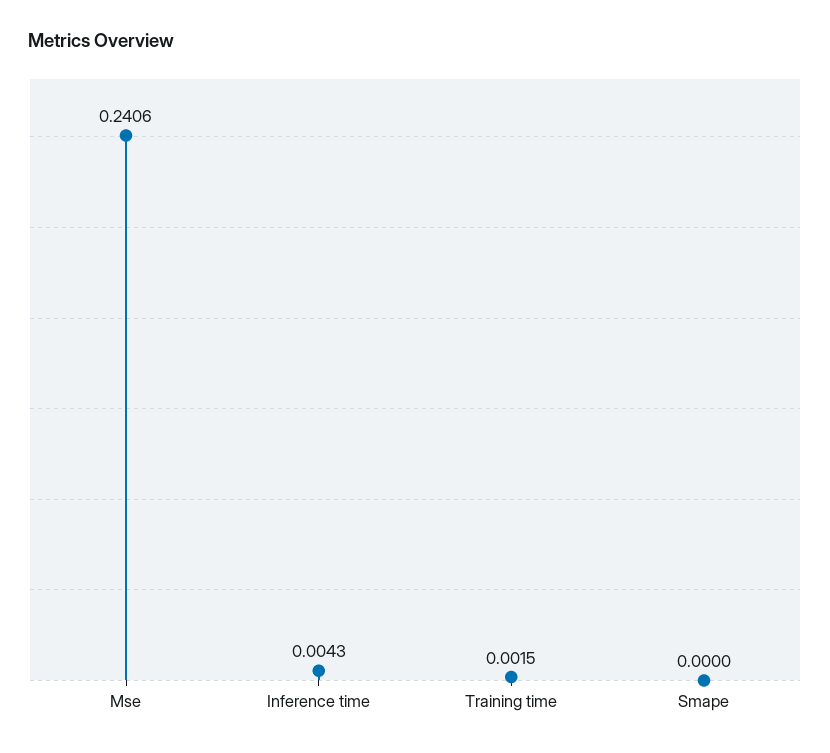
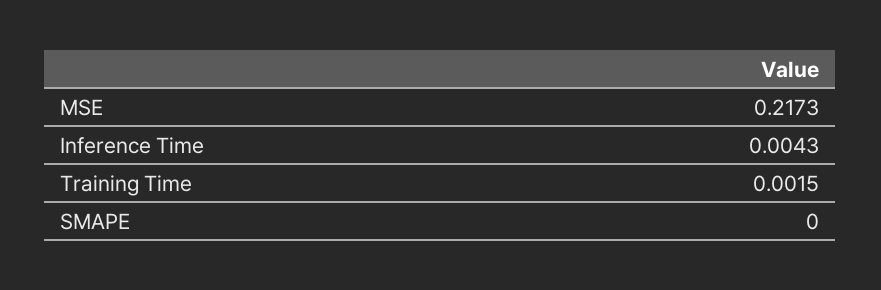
  {
-   "Mse": 0.2406,
+   "Mse": 0.2173,
    "Inference time": 0.0043,
    "Training time": 0.0015,
    "Smape": 0
  }

